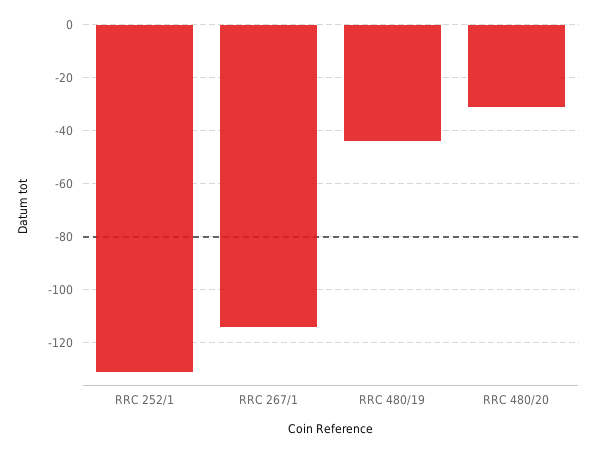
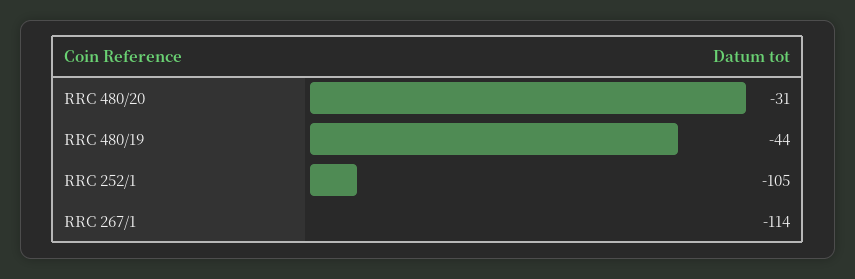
  {
-   "RRC 252/1": -130,
+   "RRC 252/1": -105,
    "RRC 267/1": -114,
    "RRC 480/19": -44,
    "RRC 480/20": -31
  }

